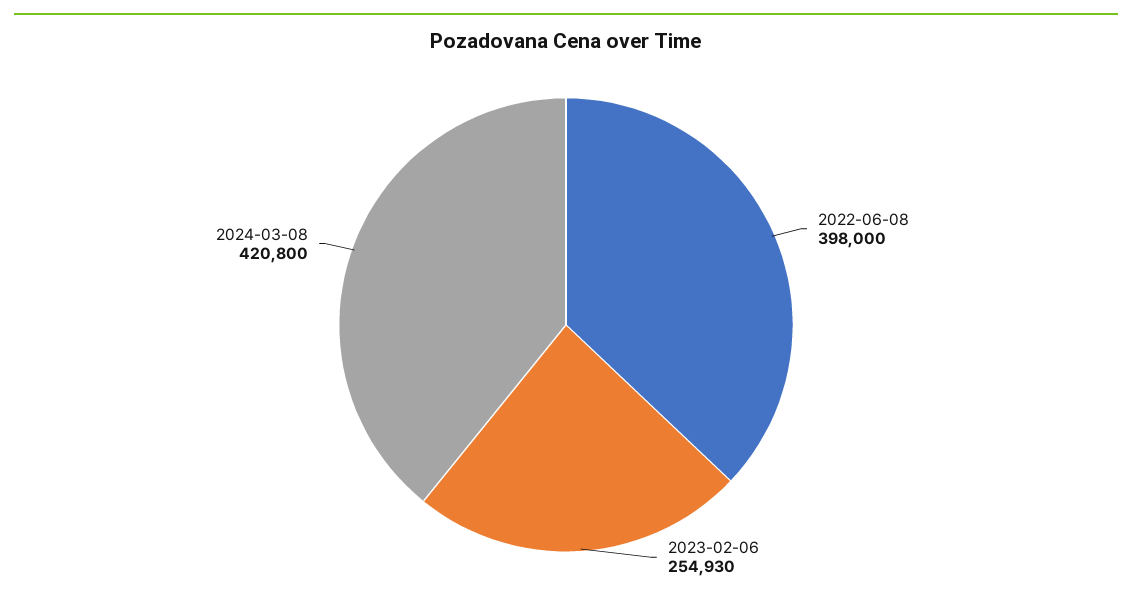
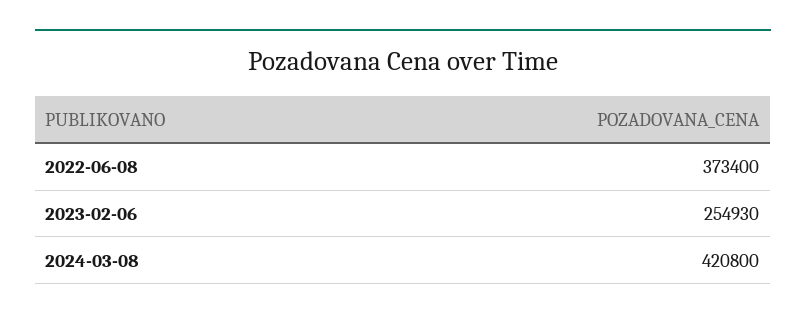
  {
-   "2022-06-08": 398000,
+   "2022-06-08": 373400,
    "2023-02-06": 254930,
    "2024-03-08": 420800
  }

